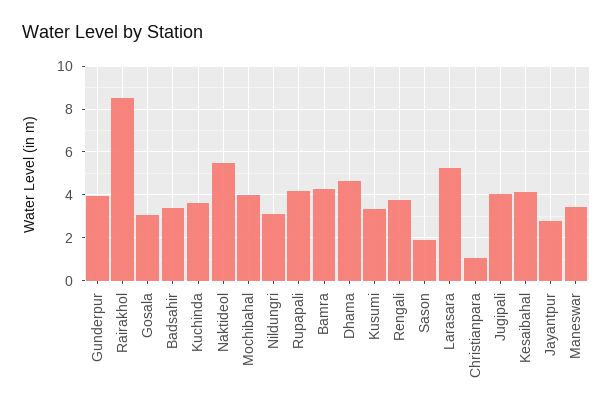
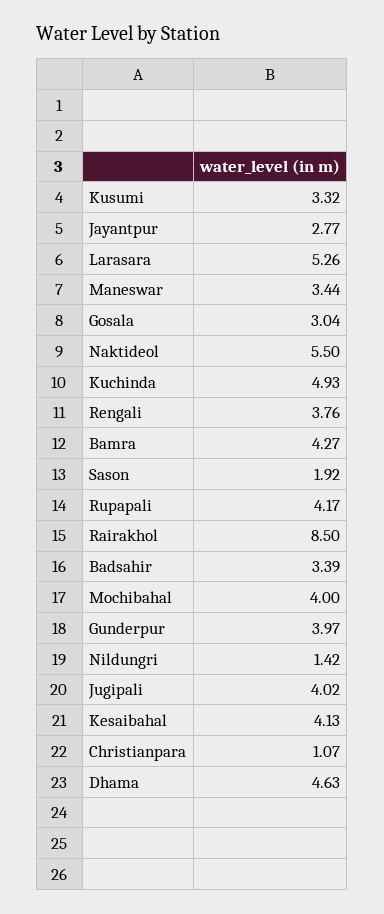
  {
    "Gunderpur": 3.97,
    "Rairakhol": 8.5,
    "Gosala": 3.04,
    "Badsahir": 3.39,
-   "Kuchinda": 3.5,
+   "Kuchinda": 4.93,
    "Naktideol": 5.5,
    "Mochibahal": 4,
-   "Nildungri": 3,
+   "Nildungri": 1.42,
    "Rupapali": 4.17,
    "Bamra": 4.27,
    "Dhama": 4.63,
    "Kusumi": 3.32,
    "Rengali": 3.76,
    "Sason": 1.92,
    "Larasara": 5.26,
    "Christianpara": 1.07,
    "Jugipali": 4.02,
    "Kesaibahal": 4.13,
    "Jayantpur": 2.77,
    "Maneswar": 3.44
  }

